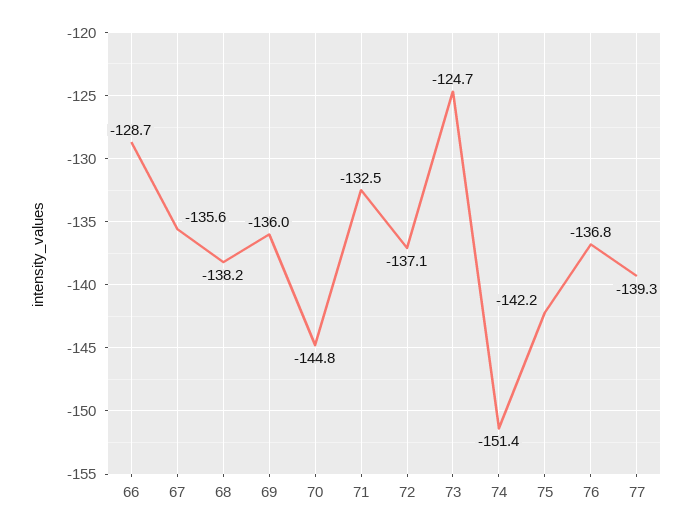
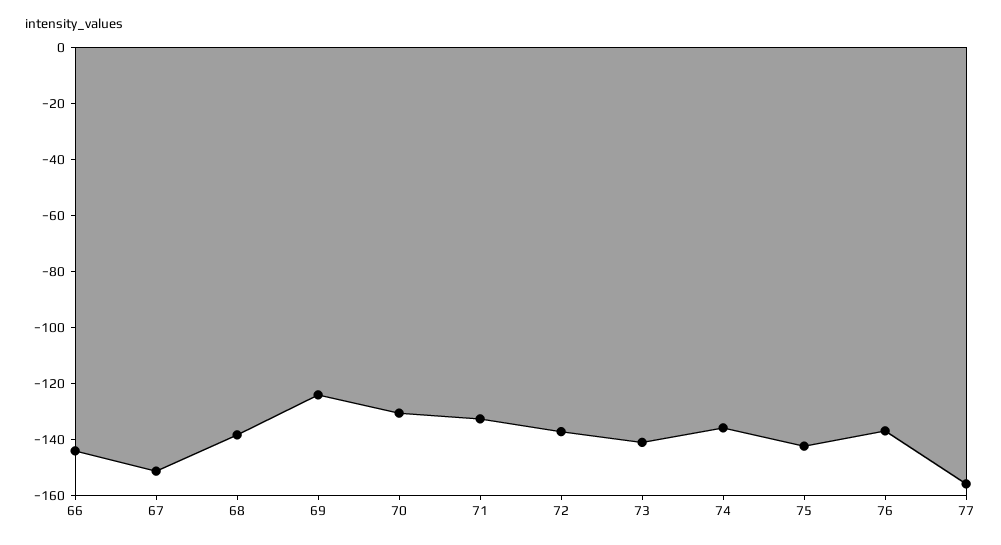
  {
-   "66": -128.7,
+   "66": -145,
-   "67": -135.6,
+   "67": -150,
    "68": -138.2,
-   "69": -136,
+   "69": -125,
-   "70": -144.8,
+   "70": -130,
    "71": -132.5,
    "72": -137.1,
-   "73": -124.7,
+   "73": -140,
-   "74": -151.4,
+   "74": -135,
    "75": -142.2,
    "76": -136.8,
-   "77": -139.3
+   "77": -155
  }

